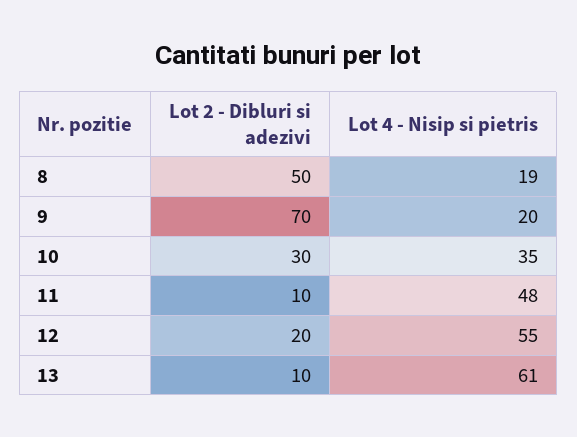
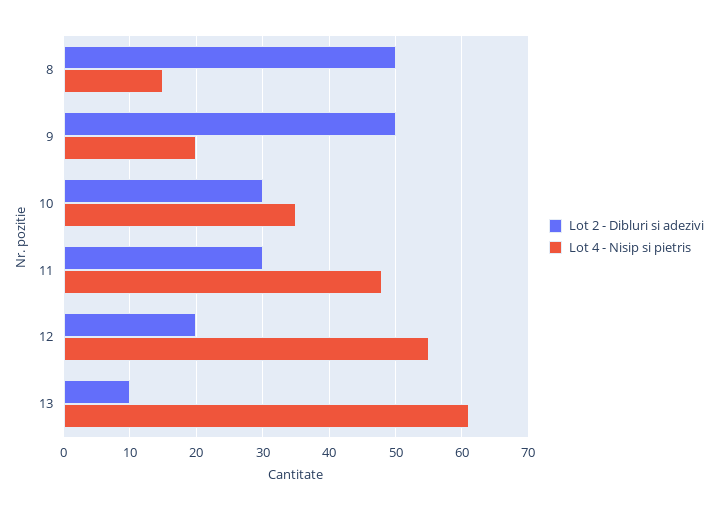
  {
    "Lot 2 - Dibluri si adezivi": {
      "8": 50,
-     "9": 70,
+     "9": 50,
      "10": 30,
-     "11": 10,
+     "11": 30,
      "12": 20,
      "13": 10
    },
    "Lot 4 - Nisip si pietris": {
-     "8": 19,
+     "8": 15,
      "9": 20,
      "10": 35,
      "11": 48,
      "12": 55,
      "13": 61
    }
  }

